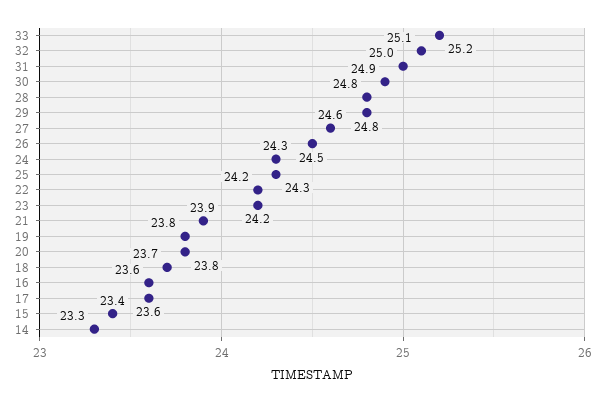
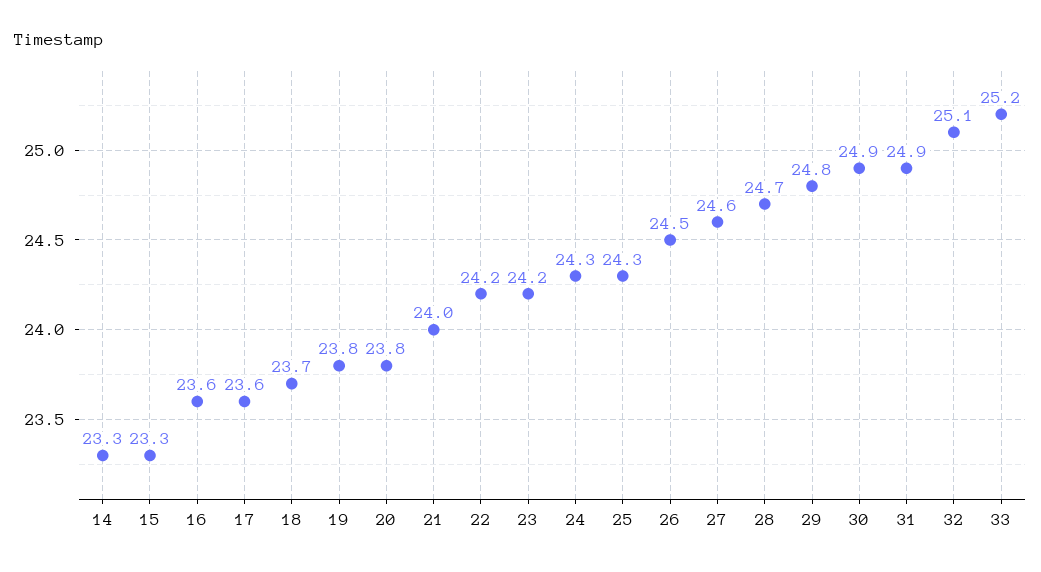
  {
    "33": 25.2,
    "32": 25.1,
-   "31": 25,
+   "31": 24.9,
    "30": 24.9,
-   "28": 24.8,
+   "28": 24.7,
    "29": 24.8,
    "27": 24.6,
    "26": 24.5,
    "24": 24.3,
    "25": 24.3,
    "22": 24.2,
    "23": 24.2,
-   "21": 23.9,
+   "21": 24,
    "19": 23.8,
    "20": 23.8,
    "18": 23.7,
    "16": 23.6,
    "17": 23.6,
-   "15": 23.4,
+   "15": 23.3,
    "14": 23.3
  }

